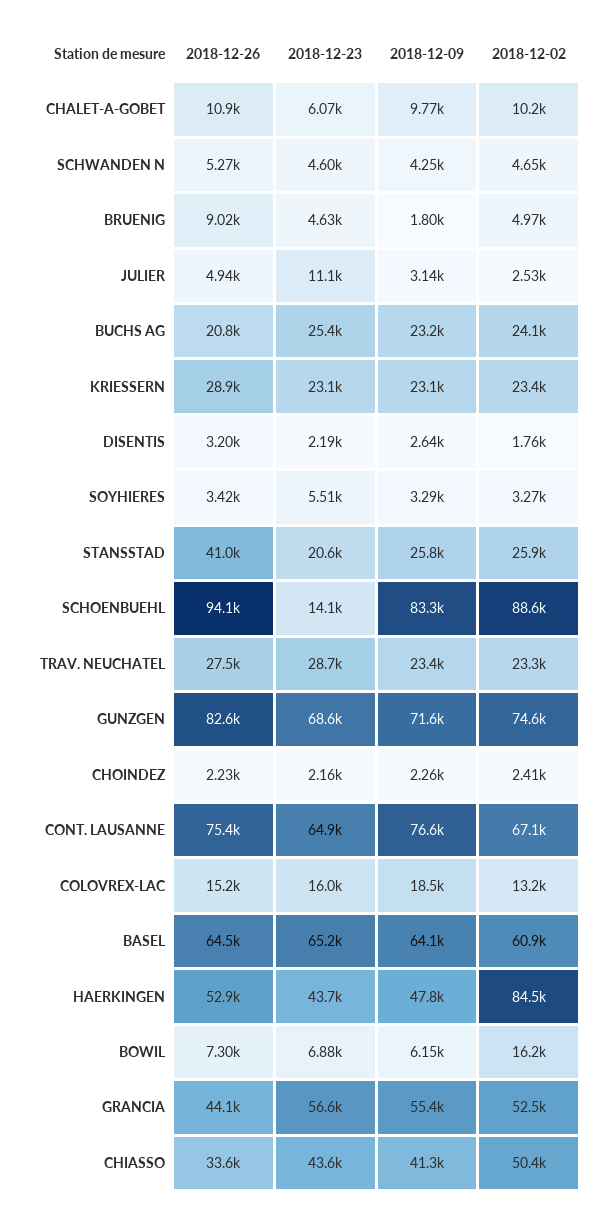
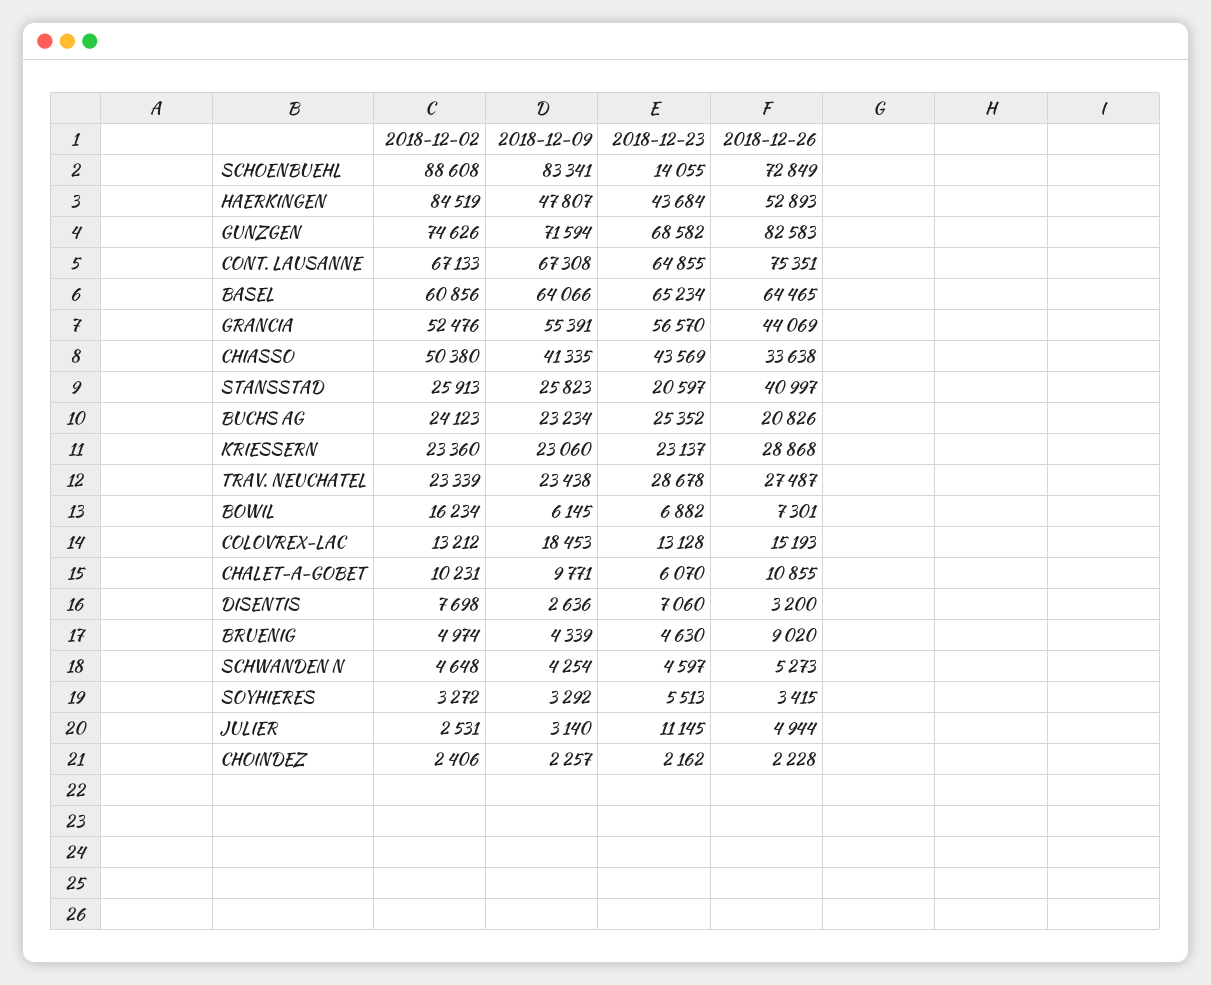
  {
    "2018-12-26": {
      "CHALET-A-GOBET": 10855,
      "SCHWANDEN N": 5273,
      "BRUENIG": 9020,
      "JULIER": 4944,
      "BUCHS AG": 20826,
      "KRIESSERN": 28868,
      "DISENTIS": 3200,
      "SOYHIERES": 3415,
      "STANSSTAD": 40997,
-     "SCHOENBUEHL": 94100,
+     "SCHOENBUEHL": 72849,
      "TRAV. NEUCHATEL": 27487,
      "GUNZGEN": 82583,
      "CHOINDEZ": 2228,
      "CONT. LAUSANNE": 75351,
      "COLOVREX-LAC": 15193,
      "BASEL": 64465,
      "HAERKINGEN": 52893,
      "BOWIL": 7301,
      "GRANCIA": 44069,
      "CHIASSO": 33638
    },
    "2018-12-23": {
      "CHALET-A-GOBET": 6070,
      "SCHWANDEN N": 4597,
      "BRUENIG": 4630,
      "JULIER": 11145,
      "BUCHS AG": 25352,
      "KRIESSERN": 23137,
-     "DISENTIS": 2190,
+     "DISENTIS": 7060,
      "SOYHIERES": 5513,
      "STANSSTAD": 20597,
      "SCHOENBUEHL": 14055,
      "TRAV. NEUCHATEL": 28678,
      "GUNZGEN": 68582,
      "CHOINDEZ": 2162,
      "CONT. LAUSANNE": 64855,
-     "COLOVREX-LAC": 16000,
+     "COLOVREX-LAC": 13128,
      "BASEL": 65234,
      "HAERKINGEN": 43684,
      "BOWIL": 6882,
      "GRANCIA": 56570,
      "CHIASSO": 43569
    },
    "2018-12-09": {
      "CHALET-A-GOBET": 9771,
      "SCHWANDEN N": 4254,
-     "BRUENIG": 1800,
+     "BRUENIG": 4339,
      "JULIER": 3140,
      "BUCHS AG": 23234,
      "KRIESSERN": 23060,
      "DISENTIS": 2636,
      "SOYHIERES": 3292,
      "STANSSTAD": 25823,
      "SCHOENBUEHL": 83341,
      "TRAV. NEUCHATEL": 23438,
      "GUNZGEN": 71594,
      "CHOINDEZ": 2257,
-     "CONT. LAUSANNE": 76600,
+     "CONT. LAUSANNE": 67308,
      "COLOVREX-LAC": 18453,
      "BASEL": 64066,
      "HAERKINGEN": 47807,
      "BOWIL": 6145,
      "GRANCIA": 55391,
      "CHIASSO": 41335
    },
    "2018-12-02": {
      "CHALET-A-GOBET": 10231,
      "SCHWANDEN N": 4648,
      "BRUENIG": 4974,
      "JULIER": 2531,
      "BUCHS AG": 24123,
      "KRIESSERN": 23360,
-     "DISENTIS": 1760,
+     "DISENTIS": 7698,
      "SOYHIERES": 3272,
      "STANSSTAD": 25913,
      "SCHOENBUEHL": 88608,
      "TRAV. NEUCHATEL": 23339,
      "GUNZGEN": 74626,
      "CHOINDEZ": 2406,
      "CONT. LAUSANNE": 67133,
      "COLOVREX-LAC": 13212,
      "BASEL": 60856,
      "HAERKINGEN": 84519,
      "BOWIL": 16234,
      "GRANCIA": 52476,
      "CHIASSO": 50380
    }
  }

